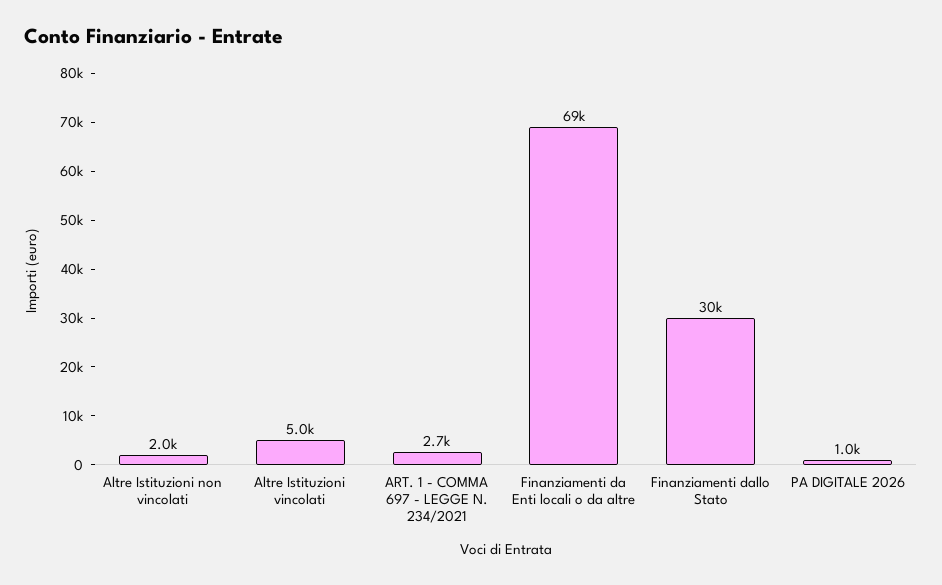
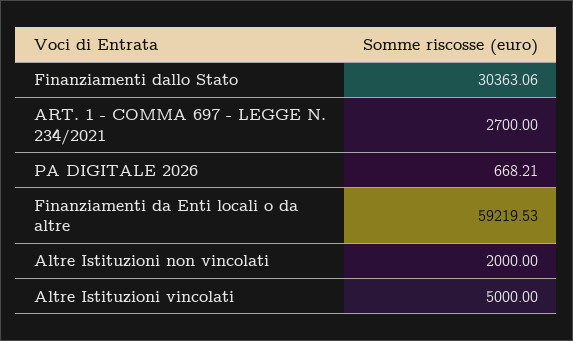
  {
    "Altre Istituzioni non vincolati": 2000,
    "Altre Istituzioni vincolati": 5000,
    "ART. 1 - COMMA 697 - LEGGE N. 234/2021": 2700,
-   "Finanziamenti da Enti locali o da altre": 69000,
+   "Finanziamenti da Enti locali o da altre": 59219.53,
    "Finanziamenti dallo Stato": 30363.06,
-   "PA DIGITALE 2026": 1000
+   "PA DIGITALE 2026": 668.21
  }

